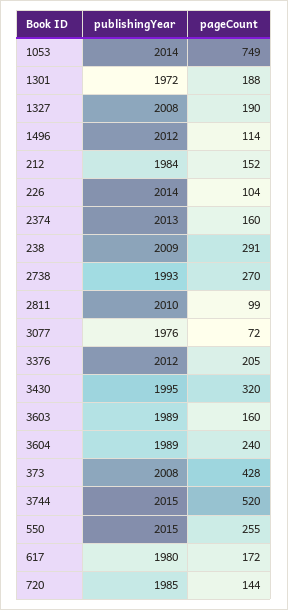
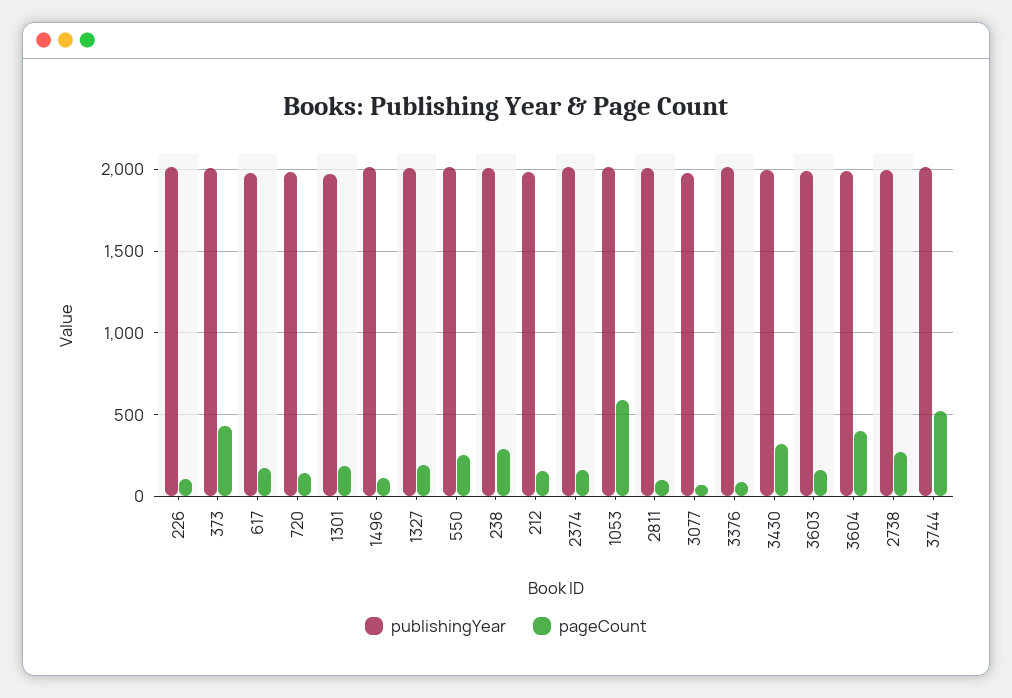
  {
    "publishingYear": {
      "1053": 2014,
      "1301": 1972,
      "1327": 2008,
      "1496": 2012,
      "212": 1984,
      "226": 2014,
      "2374": 2013,
      "238": 2009,
      "2738": 1993,
      "2811": 2010,
      "3077": 1976,
      "3376": 2012,
      "3430": 1995,
      "3603": 1989,
      "3604": 1989,
      "373": 2008,
      "3744": 2015,
      "550": 2015,
      "617": 1980,
      "720": 1985
    },
    "pageCount": {
-     "1053": 749,
+     "1053": 600,
      "1301": 188,
      "1327": 190,
      "1496": 114,
      "212": 152,
      "226": 104,
      "2374": 160,
      "238": 291,
      "2738": 270,
      "2811": 99,
      "3077": 72,
-     "3376": 205,
+     "3376": 100,
      "3430": 320,
      "3603": 160,
-     "3604": 240,
+     "3604": 400,
      "373": 428,
      "3744": 520,
      "550": 255,
      "617": 172,
      "720": 144
    }
  }

